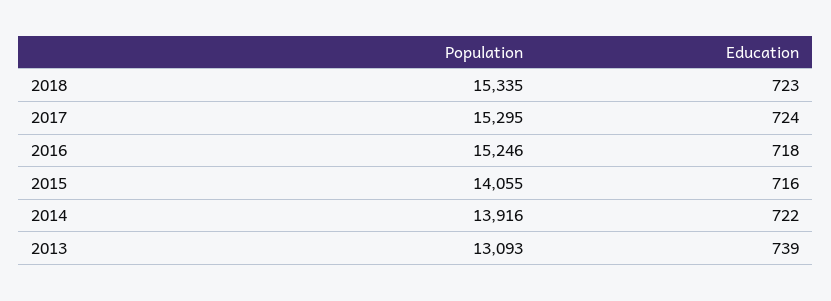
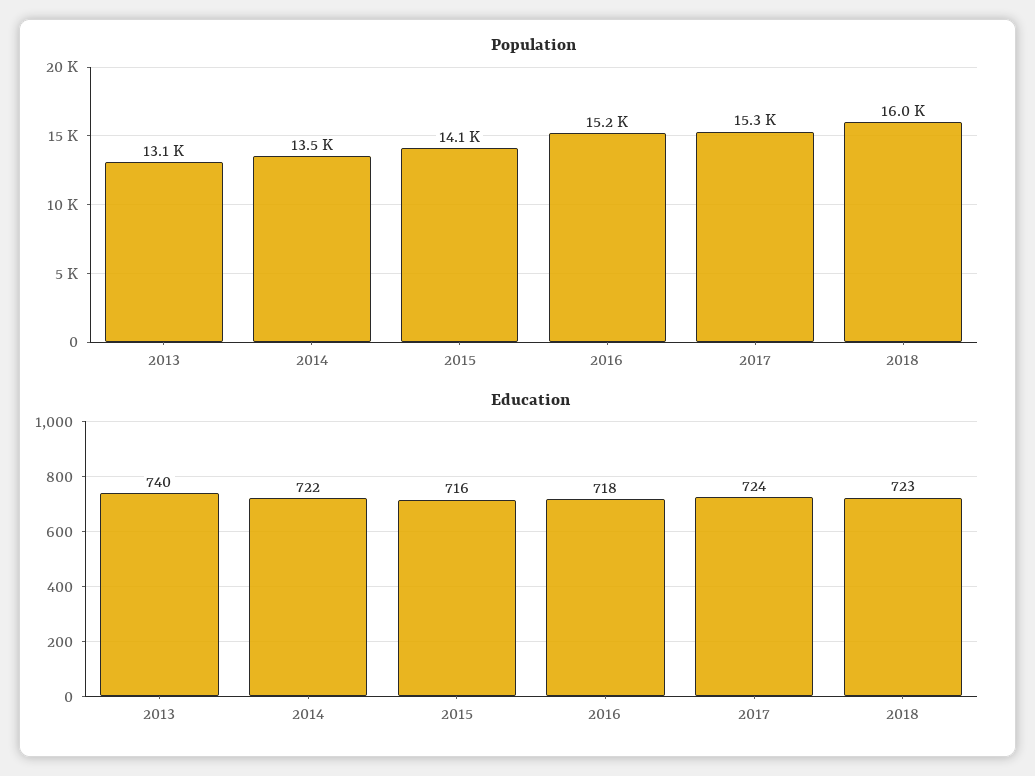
  {
    "Population": {
-     "2018": 15335,
+     "2018": 16000,
      "2017": 15295,
      "2016": 15246,
      "2015": 14055,
-     "2014": 13916,
+     "2014": 13500,
      "2013": 13093
    },
    "Education": {
      "2018": 723,
      "2017": 724,
      "2016": 718,
      "2015": 716,
      "2014": 722,
-     "2013": 739
+     "2013": 740
    }
  }

